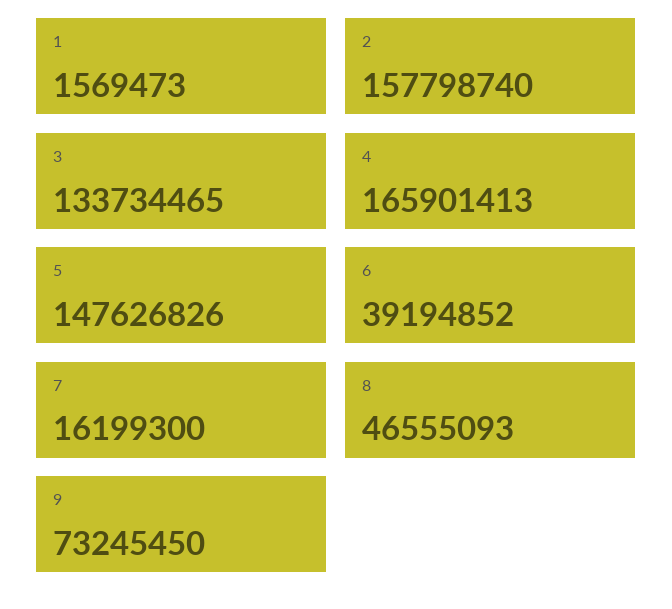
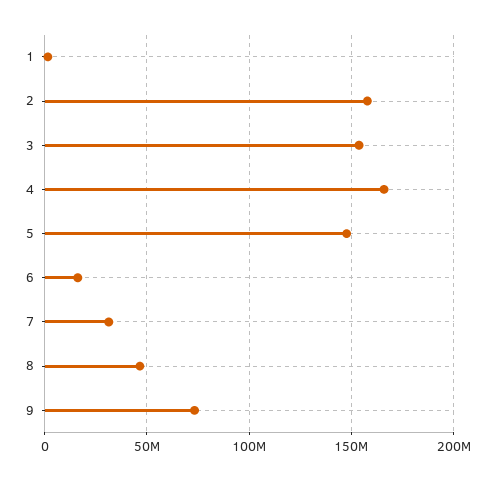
  {
    "1": 1569473,
    "2": 157798740,
-   "3": 133734465,
+   "3": 155000000,
    "4": 165901413,
    "5": 147626826,
-   "6": 39194852,
+   "6": 15000000,
-   "7": 16199300,
+   "7": 30000000,
    "8": 46555093,
    "9": 73245450
  }

